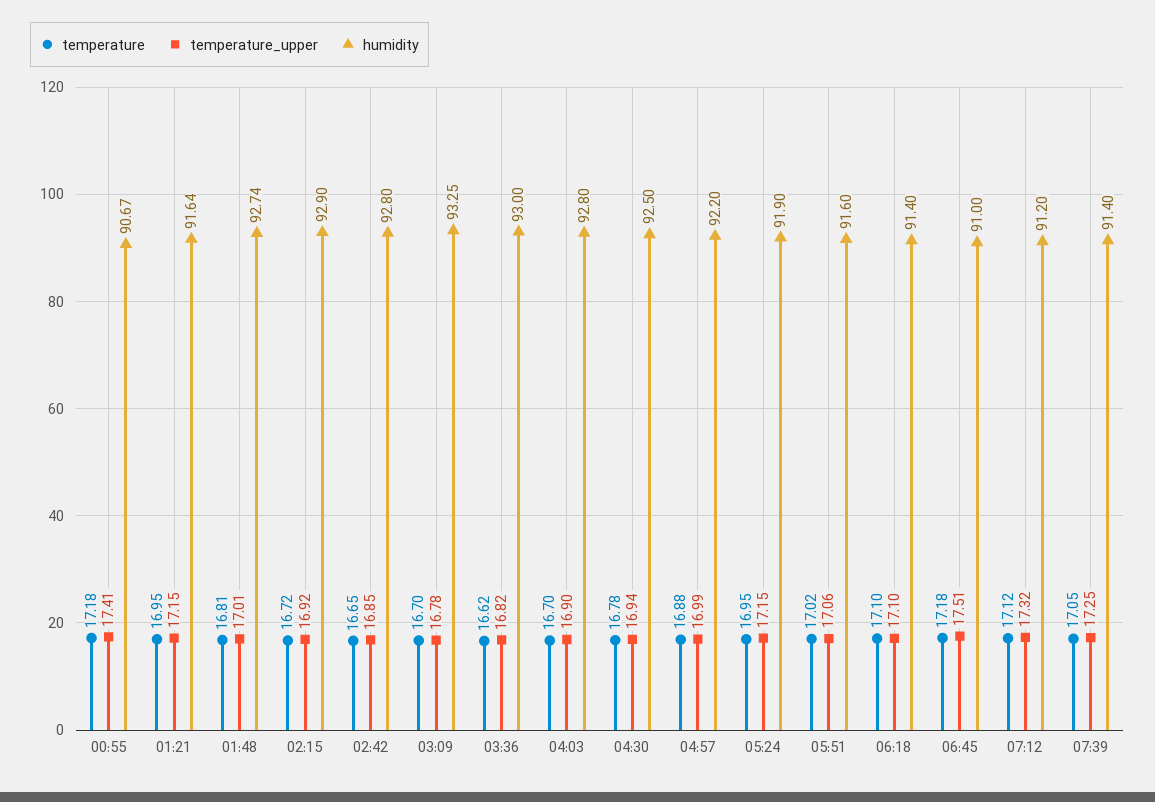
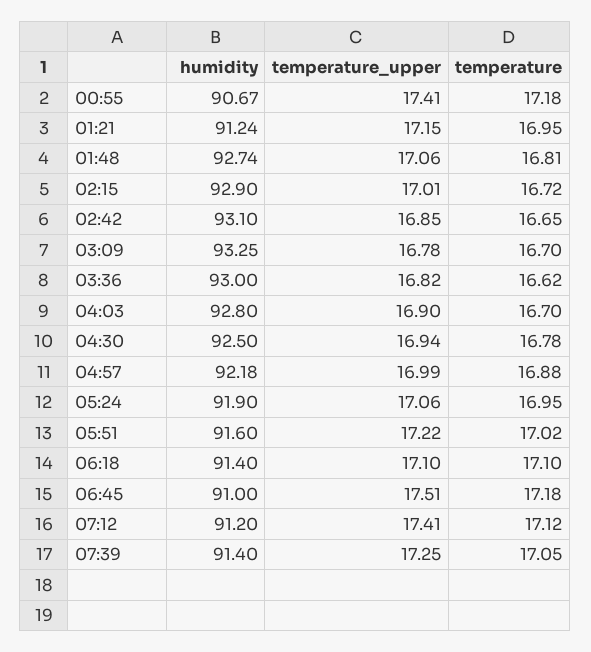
  {
    "temperature": {
      "00:55": 17.18,
      "01:21": 16.95,
      "01:48": 16.81,
      "02:15": 16.72,
      "02:42": 16.65,
      "03:09": 16.7,
      "03:36": 16.62,
      "04:03": 16.7,
      "04:30": 16.78,
      "04:57": 16.88,
      "05:24": 16.95,
      "05:51": 17.02,
      "06:18": 17.1,
      "06:45": 17.18,
      "07:12": 17.12,
      "07:39": 17.05
    },
    "temperature_upper": {
      "00:55": 17.41,
      "01:21": 17.15,
-     "01:48": 17.01,
+     "01:48": 17.06,
-     "02:15": 16.92,
+     "02:15": 17.01,
      "02:42": 16.85,
      "03:09": 16.78,
      "03:36": 16.82,
      "04:03": 16.9,
      "04:30": 16.94,
      "04:57": 16.99,
-     "05:24": 17.15,
+     "05:24": 17.06,
-     "05:51": 17.06,
+     "05:51": 17.22,
      "06:18": 17.1,
      "06:45": 17.51,
-     "07:12": 17.32,
+     "07:12": 17.41,
      "07:39": 17.25
    },
    "humidity": {
      "00:55": 90.67,
-     "01:21": 91.64,
+     "01:21": 91.24,
      "01:48": 92.74,
      "02:15": 92.9,
-     "02:42": 92.8,
+     "02:42": 93.1,
      "03:09": 93.25,
      "03:36": 93,
      "04:03": 92.8,
      "04:30": 92.5,
-     "04:57": 92.2,
+     "04:57": 92.18,
      "05:24": 91.9,
      "05:51": 91.6,
      "06:18": 91.4,
      "06:45": 91,
      "07:12": 91.2,
      "07:39": 91.4
    }
  }

